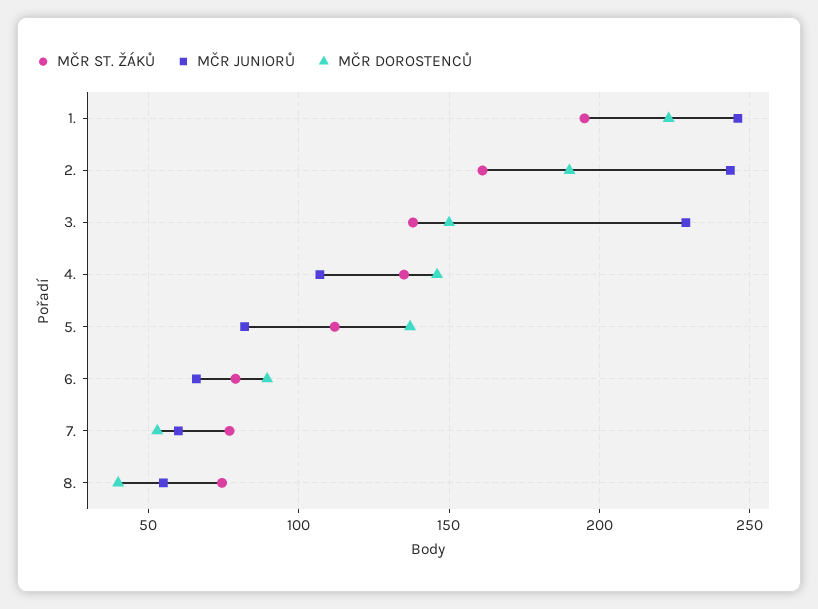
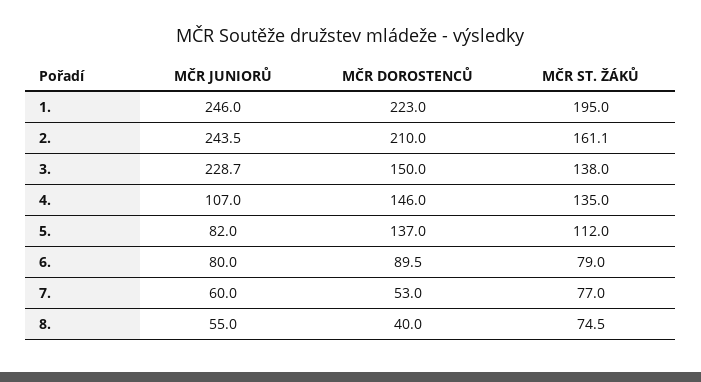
  {
    "MČR ST. ŽÁKŮ": {
      "1.": 195,
      "2.": 161.1,
      "3.": 138,
      "4.": 135,
      "5.": 112,
      "6.": 79,
      "7.": 77,
      "8.": 74.5
    },
    "MČR JUNIORŮ": {
      "1.": 246,
      "2.": 243.5,
      "3.": 228.7,
      "4.": 107,
      "5.": 82,
-     "6.": 65,
+     "6.": 80,
      "7.": 60,
      "8.": 55
    },
    "MČR DOROSTENCŮ": {
      "1.": 223,
-     "2.": 190,
+     "2.": 210,
      "3.": 150,
      "4.": 146,
      "5.": 137,
      "6.": 89.5,
      "7.": 53,
      "8.": 40
    }
  }

